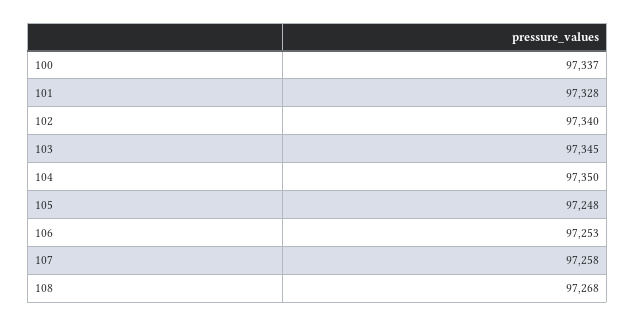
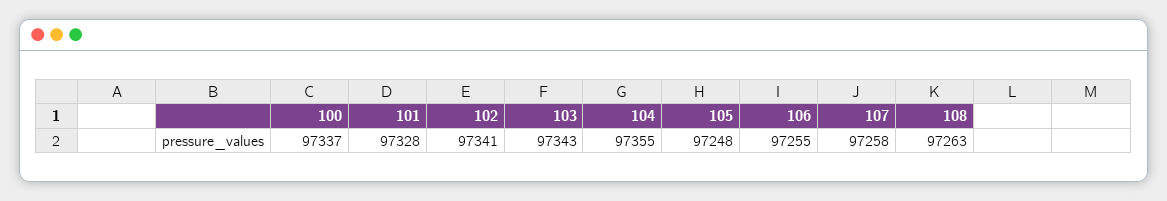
  {
    "100": 97337,
    "101": 97328,
-   "102": 97340,
+   "102": 97341,
-   "103": 97345,
+   "103": 97343,
-   "104": 97350,
+   "104": 97355,
    "105": 97248,
-   "106": 97253,
+   "106": 97255,
    "107": 97258,
-   "108": 97268
+   "108": 97263
  }

